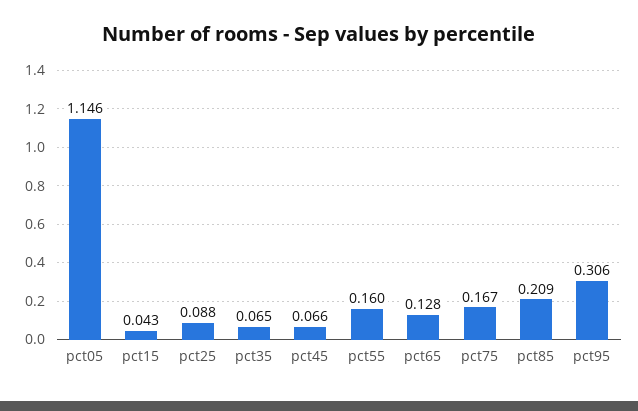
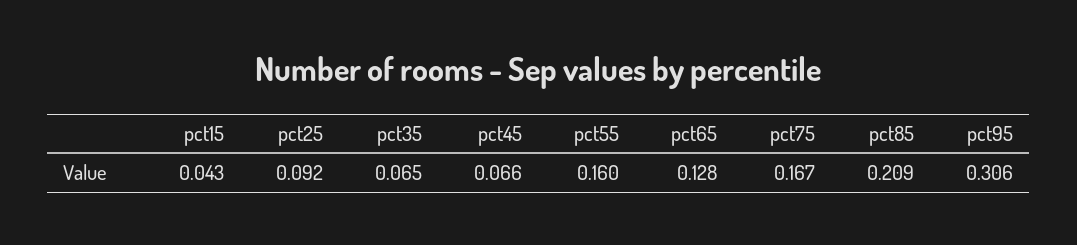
  {
-   "pct05": 1.146,
    "pct15": 0.043,
-   "pct25": 0.088,
+   "pct25": 0.092,
    "pct35": 0.065,
    "pct45": 0.066,
    "pct55": 0.16,
    "pct65": 0.128,
    "pct75": 0.167,
    "pct85": 0.209,
    "pct95": 0.306
  }

